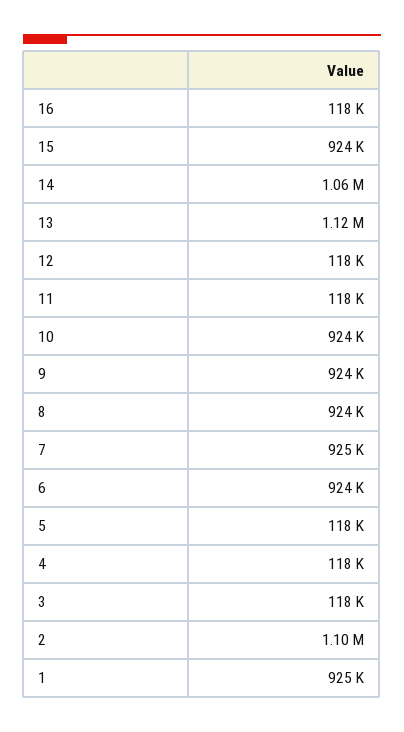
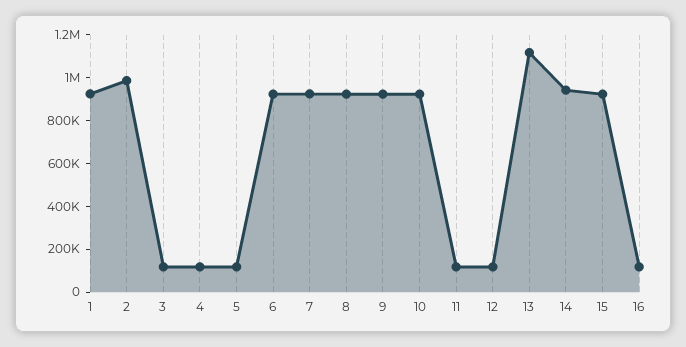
  {
    "16": 118000,
    "15": 924000,
-   "14": 1060000,
+   "14": 950000,
    "13": 1120000,
    "12": 118000,
    "11": 118000,
    "10": 924000,
    "9": 924000,
    "8": 924000,
    "7": 925000,
    "6": 924000,
    "5": 118000,
    "4": 118000,
    "3": 118000,
-   "2": 1100000,
+   "2": 1000000,
    "1": 925000
  }

